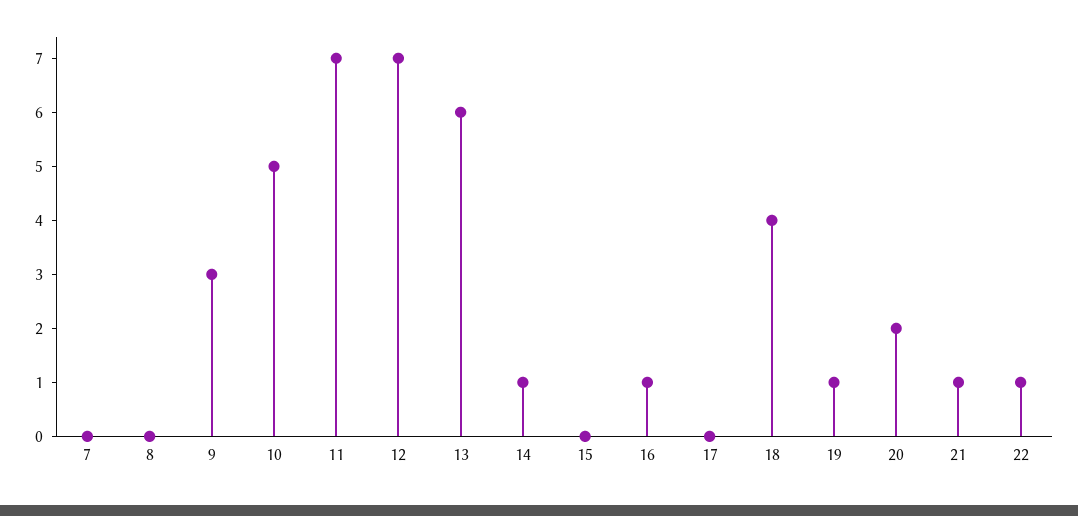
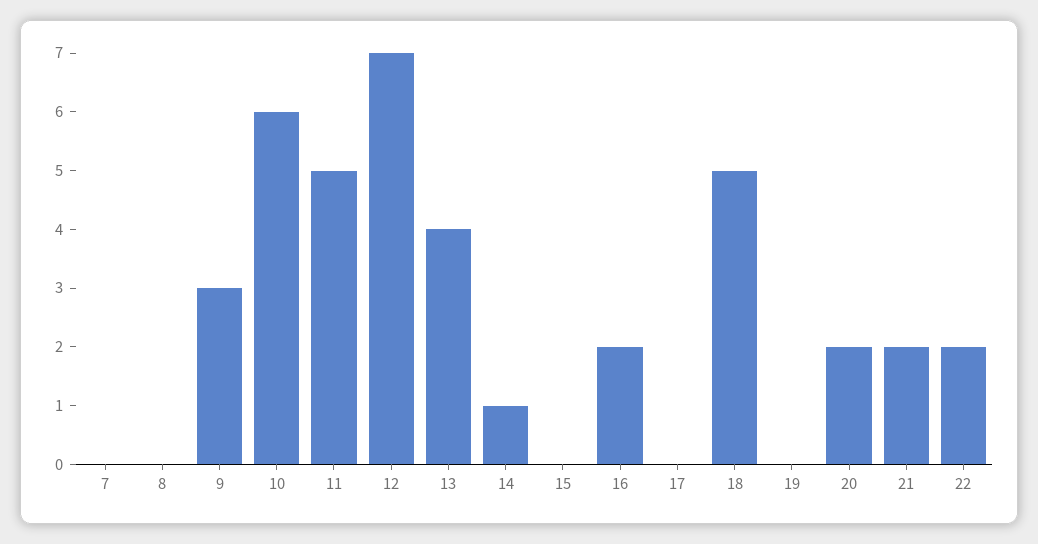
  {
    "7": 0,
    "8": 0,
    "9": 3,
-   "10": 5,
+   "10": 6,
-   "11": 7,
+   "11": 5,
    "12": 7,
-   "13": 6,
+   "13": 4,
    "14": 1,
    "15": 0,
-   "16": 1,
+   "16": 2,
    "17": 0,
-   "18": 4,
+   "18": 5,
-   "19": 1,
+   "19": 0,
    "20": 2,
-   "21": 1,
+   "21": 2,
-   "22": 1
+   "22": 2
  }

